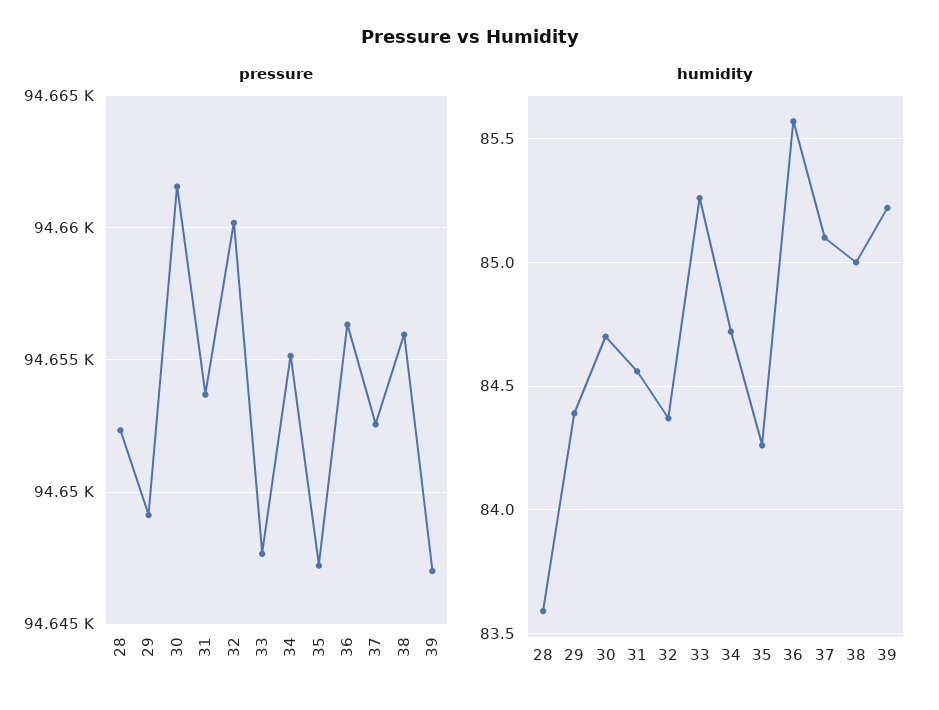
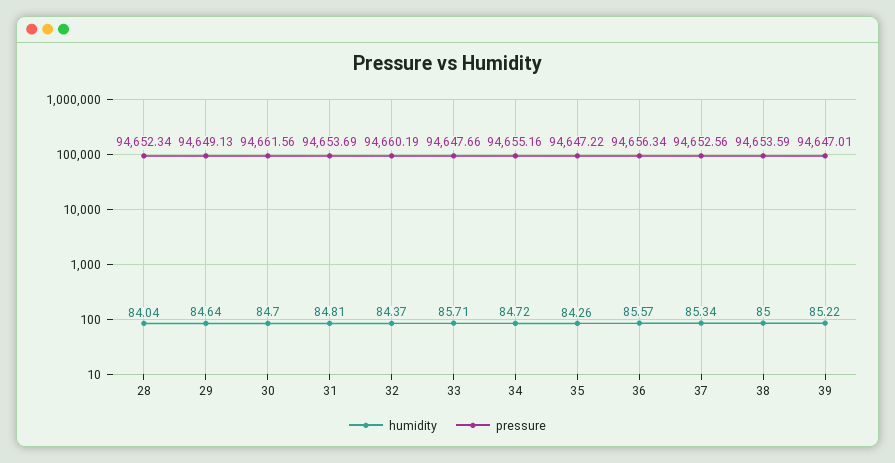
  {
    "pressure": {
      "28": 94652.34,
      "29": 94649.13,
      "30": 94661.56,
      "31": 94653.69,
      "32": 94660.19,
      "33": 94647.66,
      "34": 94655.16,
      "35": 94647.22,
      "36": 94656.34,
      "37": 94652.56,
-     "38": 94656,
+     "38": 94653.59,
      "39": 94647.01
    },
    "humidity": {
-     "28": 83.6,
+     "28": 84.04,
-     "29": 84.4,
+     "29": 84.64,
      "30": 84.7,
-     "31": 84.55,
+     "31": 84.81,
      "32": 84.37,
-     "33": 85.25,
+     "33": 85.71,
      "34": 84.72,
      "35": 84.26,
      "36": 85.57,
-     "37": 85.1,
+     "37": 85.34,
      "38": 85,
      "39": 85.22
    }
  }

